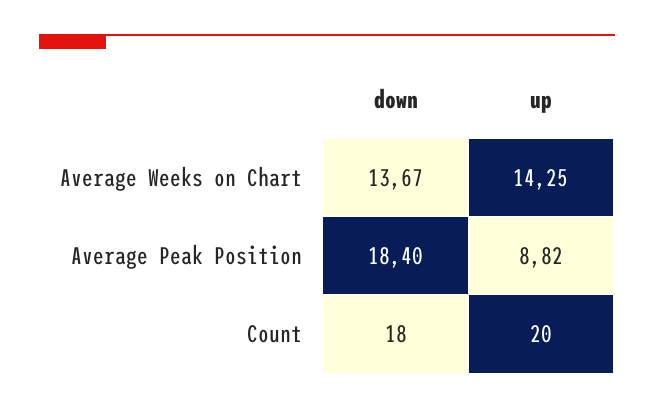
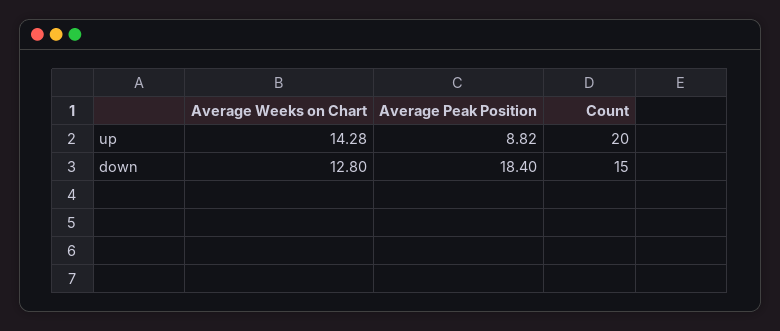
  {
    "down": {
-     "Average Weeks on Chart": 13.67,
+     "Average Weeks on Chart": 12.8,
      "Average Peak Position": 18.4,
-     "Count": 18
+     "Count": 15
    },
    "up": {
-     "Average Weeks on Chart": 14.25,
+     "Average Weeks on Chart": 14.28,
      "Average Peak Position": 8.82,
      "Count": 20
    }
  }

